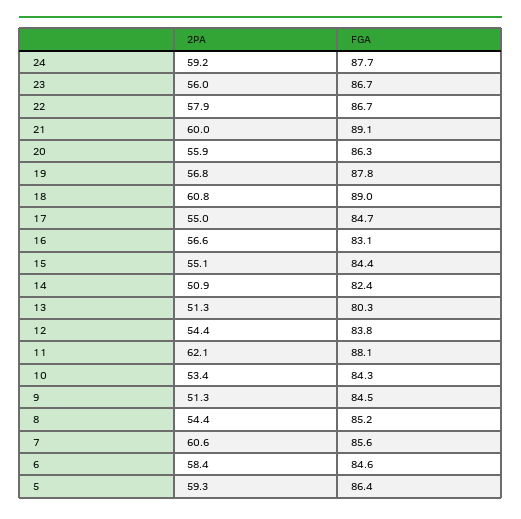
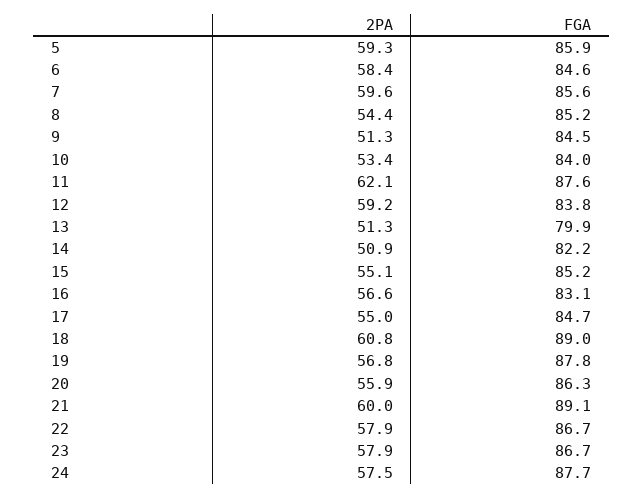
  {
    "2PA": {
-     "24": 59.2,
+     "24": 57.5,
-     "23": 56,
+     "23": 57.9,
      "22": 57.9,
      "21": 60,
      "20": 55.9,
      "19": 56.8,
      "18": 60.8,
      "17": 55,
      "16": 56.6,
      "15": 55.1,
      "14": 50.9,
      "13": 51.3,
-     "12": 54.4,
+     "12": 59.2,
      "11": 62.1,
      "10": 53.4,
      "9": 51.3,
      "8": 54.4,
-     "7": 60.6,
+     "7": 59.6,
      "6": 58.4,
      "5": 59.3
    },
    "FGA": {
      "24": 87.7,
      "23": 86.7,
      "22": 86.7,
      "21": 89.1,
      "20": 86.3,
      "19": 87.8,
      "18": 89,
      "17": 84.7,
      "16": 83.1,
-     "15": 84.4,
+     "15": 85.2,
-     "14": 82.4,
+     "14": 82.2,
-     "13": 80.3,
+     "13": 79.9,
      "12": 83.8,
-     "11": 88.1,
+     "11": 87.6,
-     "10": 84.3,
+     "10": 84,
      "9": 84.5,
      "8": 85.2,
      "7": 85.6,
      "6": 84.6,
-     "5": 86.4
+     "5": 85.9
    }
  }

